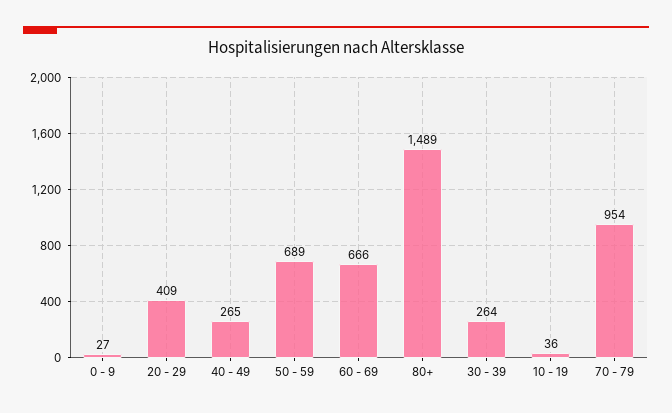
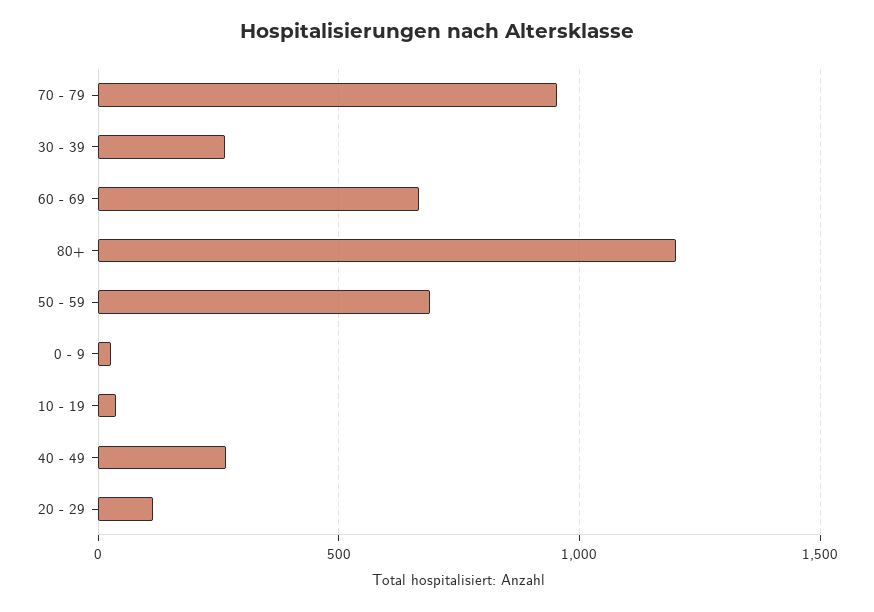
  {
    "0 - 9": 27,
-   "20 - 29": 409,
+   "20 - 29": 100,
    "40 - 49": 265,
    "50 - 59": 689,
    "60 - 69": 666,
-   "80+": 1489,
+   "80+": 1200,
    "30 - 39": 264,
    "10 - 19": 36,
    "70 - 79": 954
  }

